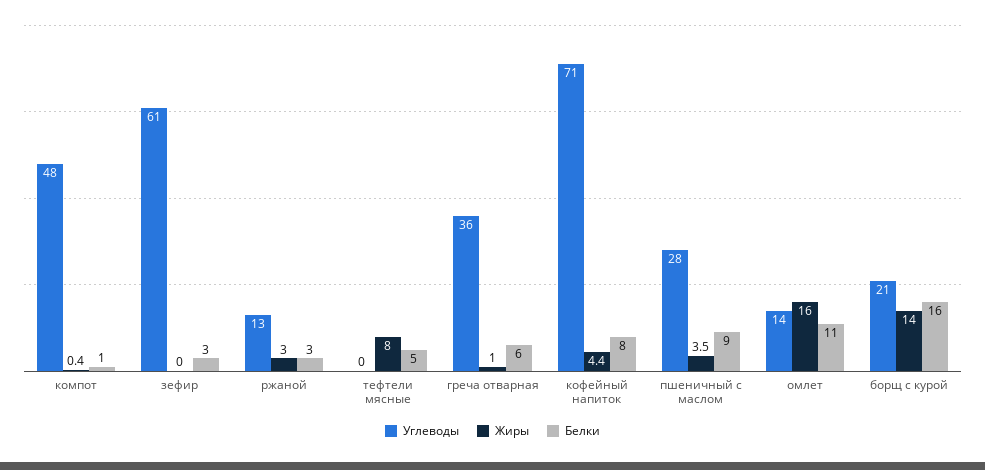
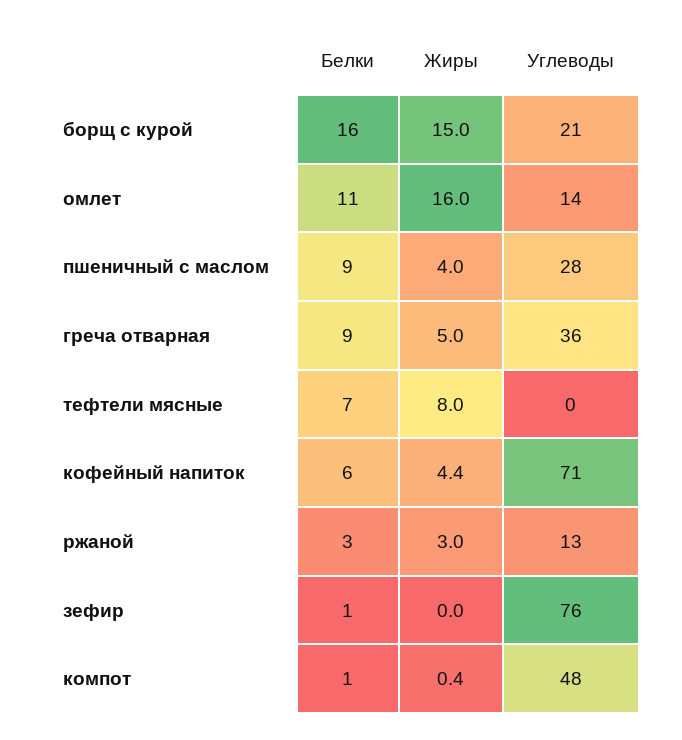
  {
    "Углеводы": {
      "компот": 48,
-     "зефир": 61,
+     "зефир": 76,
      "ржаной": 13,
      "тефтели мясные": 0,
      "греча отварная": 36,
      "кофейный напиток": 71,
      "пшеничный с маслом": 28,
      "омлет": 14,
      "борщ с курой": 21
    },
    "Жиры": {
      "компот": 0.4,
      "зефир": 0,
      "ржаной": 3,
      "тефтели мясные": 8,
-     "греча отварная": 1,
+     "греча отварная": 5,
      "кофейный напиток": 4.4,
-     "пшеничный с маслом": 3.5,
+     "пшеничный с маслом": 4,
      "омлет": 16,
-     "борщ с курой": 14
+     "борщ с курой": 15
    },
    "Белки": {
      "компот": 1,
-     "зефир": 3,
+     "зефир": 1,
      "ржаной": 3,
-     "тефтели мясные": 5,
+     "тефтели мясные": 7,
-     "греча отварная": 6,
+     "греча отварная": 9,
-     "кофейный напиток": 8,
+     "кофейный напиток": 6,
      "пшеничный с маслом": 9,
      "омлет": 11,
      "борщ с курой": 16
    }
  }

